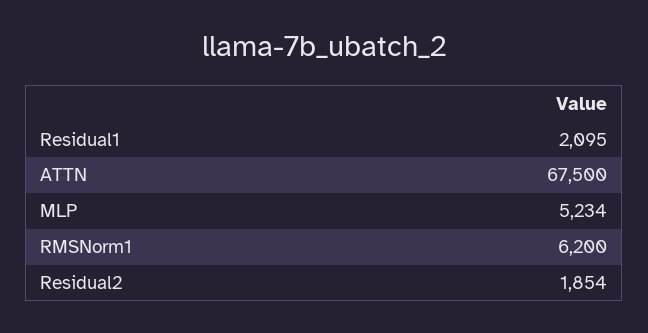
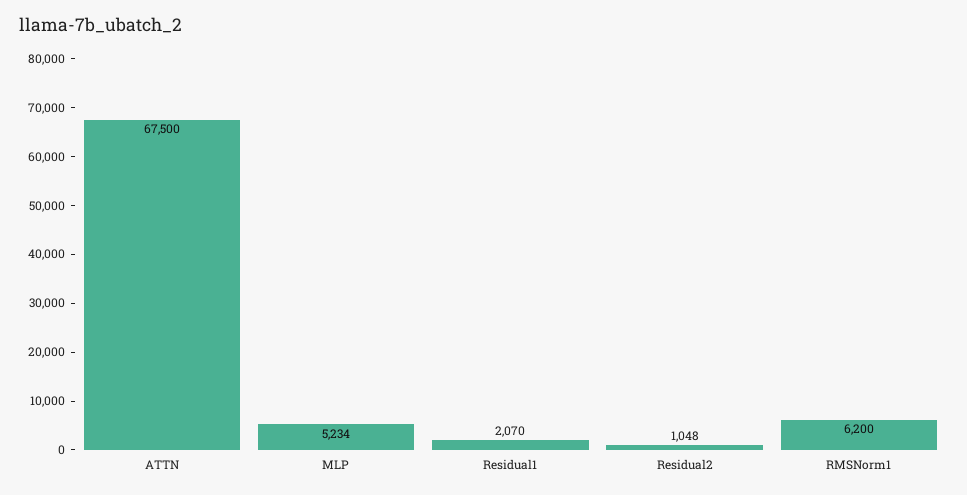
  {
-   "Residual1": 2095,
+   "Residual1": 2070,
    "ATTN": 67500,
    "MLP": 5234,
    "RMSNorm1": 6200,
-   "Residual2": 1854
+   "Residual2": 1048
  }

